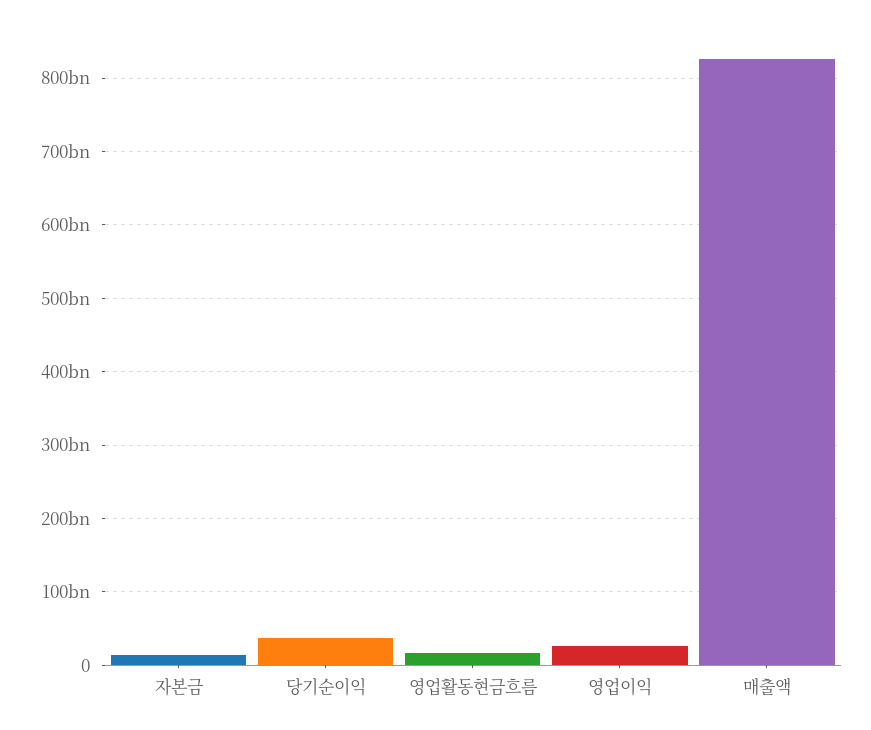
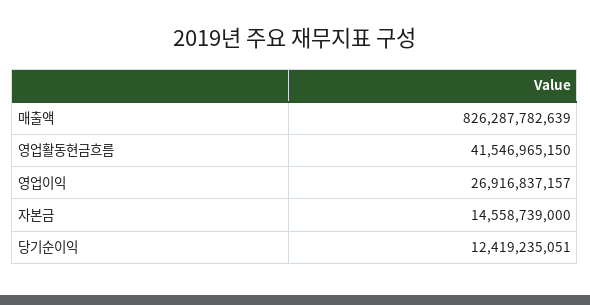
  {
    "자본금": 14558739000,
-   "당기순이익": 40000000000,
+   "당기순이익": 12419235051,
-   "영업활동현금흐름": 20000000000,
+   "영업활동현금흐름": 41546965150,
    "영업이익": 26916837157,
    "매출액": 826287782639
  }

